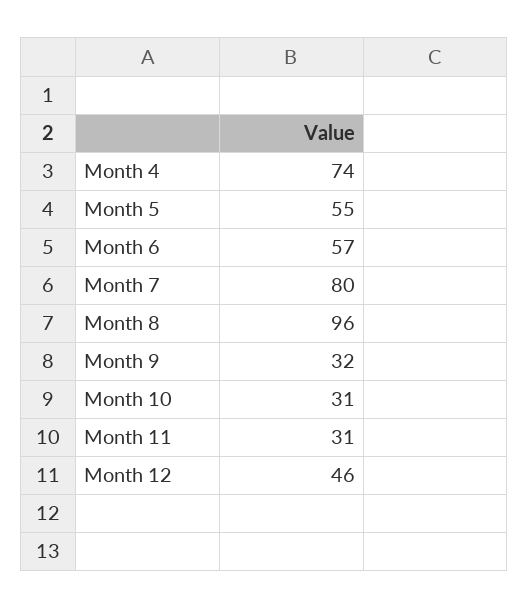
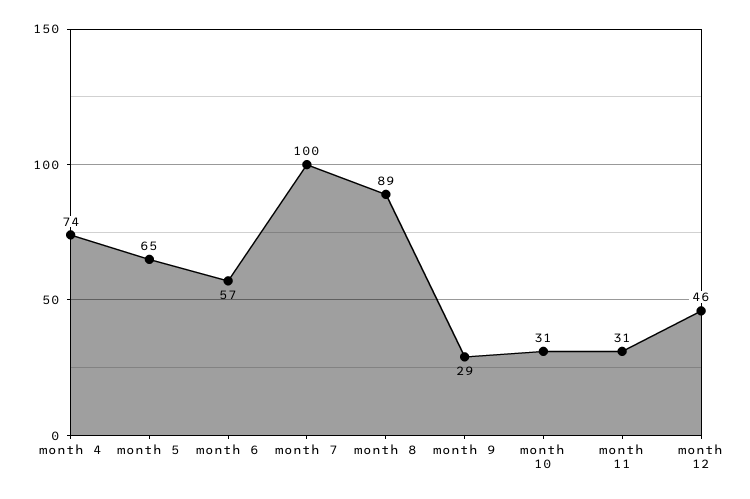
  {
    "Month 4": 74,
-   "Month 5": 55,
+   "Month 5": 65,
    "Month 6": 57,
-   "Month 7": 80,
+   "Month 7": 100,
-   "Month 8": 96,
+   "Month 8": 89,
-   "Month 9": 32,
+   "Month 9": 29,
    "Month 10": 31,
    "Month 11": 31,
    "Month 12": 46
  }

